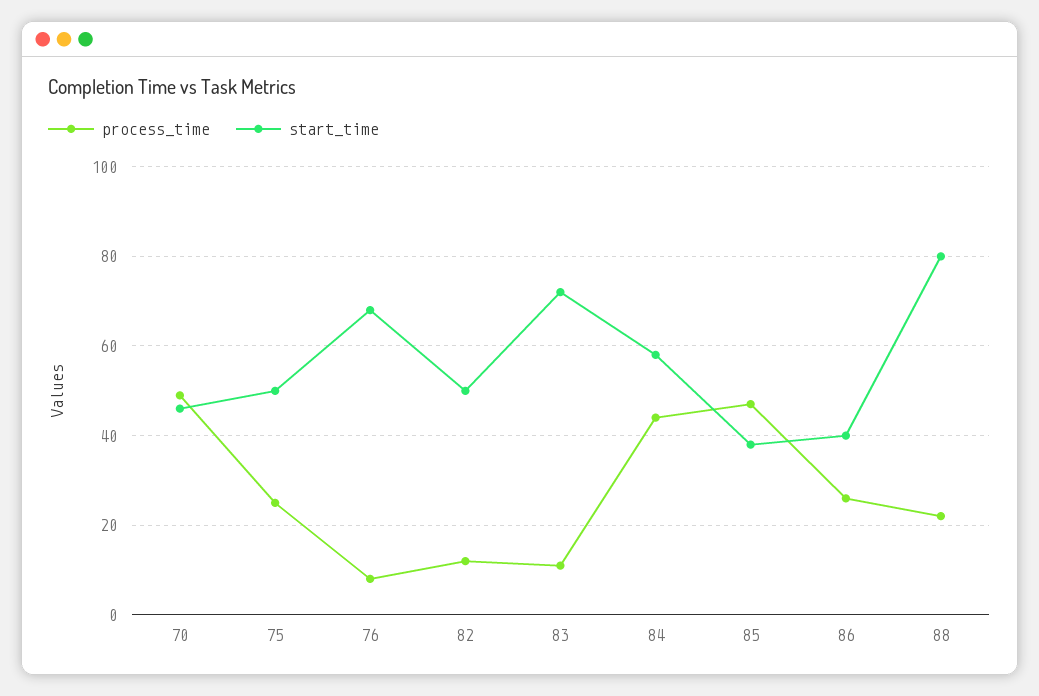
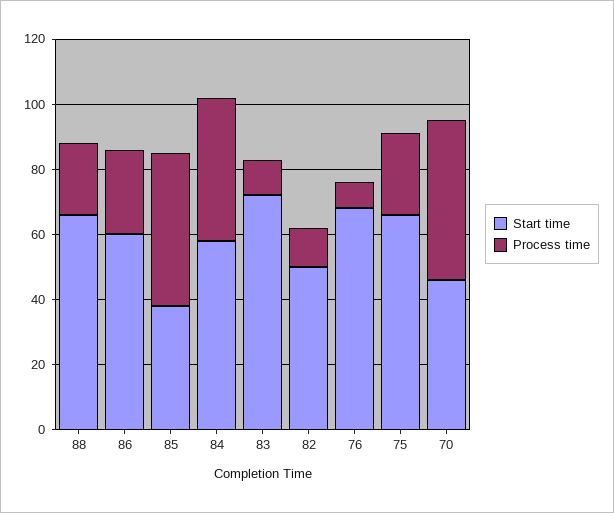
  {
    "process_time": {
      "70": 50,
      "75": 25,
      "76": 10,
      "82": 10,
      "83": 10,
      "84": 45,
      "85": 45,
      "86": 25,
      "88": 20
    },
    "start_time": {
      "70": 45,
-     "75": 50,
+     "75": 65,
      "76": 70,
      "82": 50,
      "83": 70,
      "84": 60,
      "85": 40,
-     "86": 40,
+     "86": 60,
-     "88": 80
+     "88": 65
    }
  }

